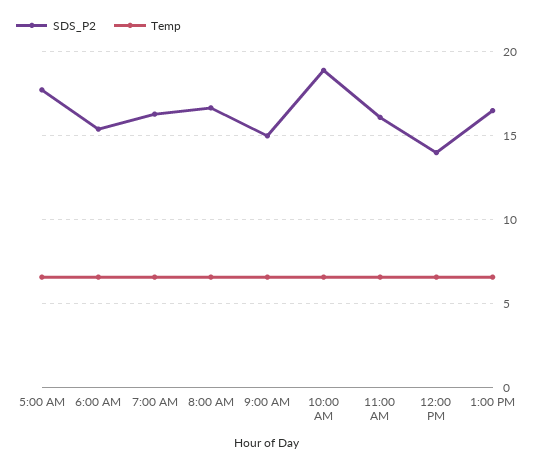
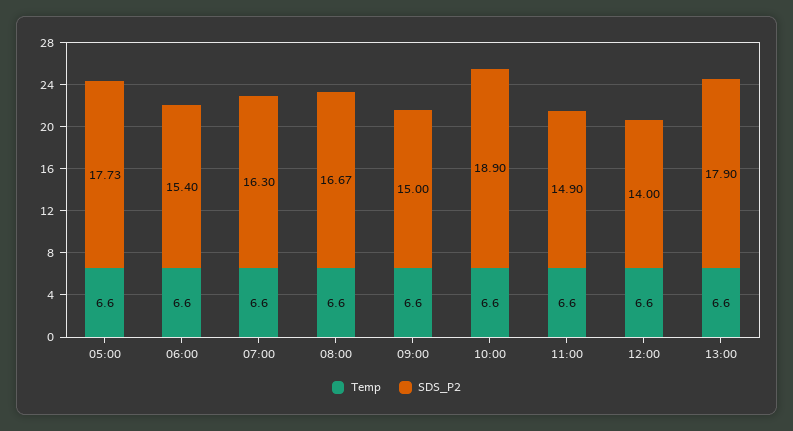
  {
    "SDS_P2": {
      "5:00 AM": 17.73,
      "6:00 AM": 15.4,
      "7:00 AM": 16.3,
      "8:00 AM": 16.67,
      "9:00 AM": 15,
      "10:00 AM": 18.9,
-     "11:00 AM": 16,
+     "11:00 AM": 14.9,
      "12:00 PM": 14,
-     "1:00 PM": 16.5
+     "1:00 PM": 17.9
    },
    "Temp": {
      "5:00 AM": 6.6,
      "6:00 AM": 6.6,
      "7:00 AM": 6.6,
      "8:00 AM": 6.6,
      "9:00 AM": 6.6,
      "10:00 AM": 6.6,
      "11:00 AM": 6.6,
      "12:00 PM": 6.6,
      "1:00 PM": 6.6
    }
  }

